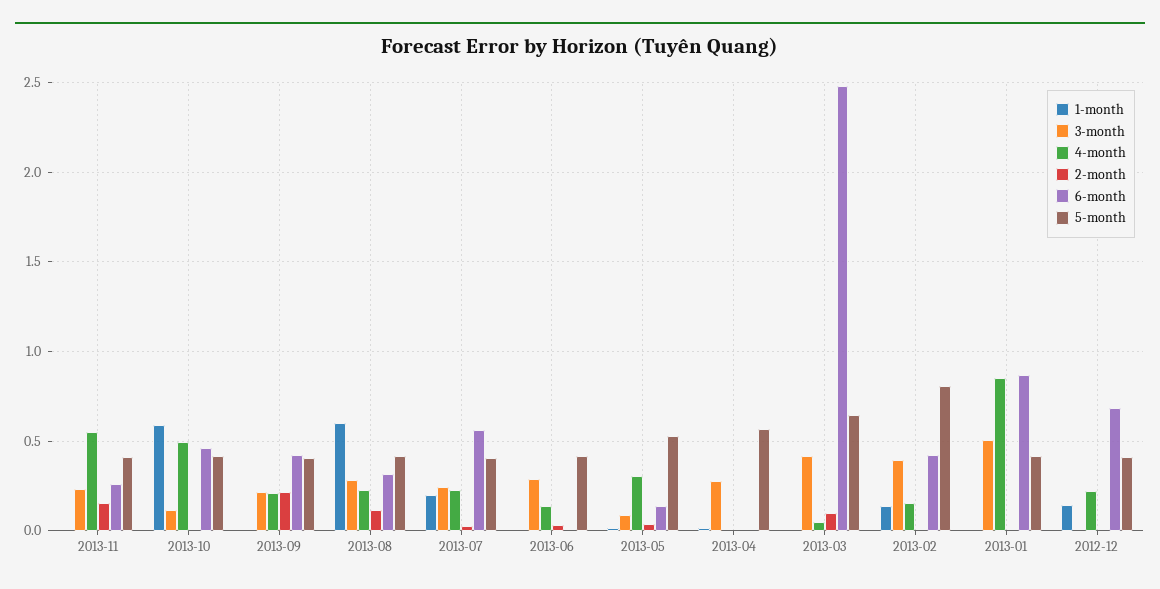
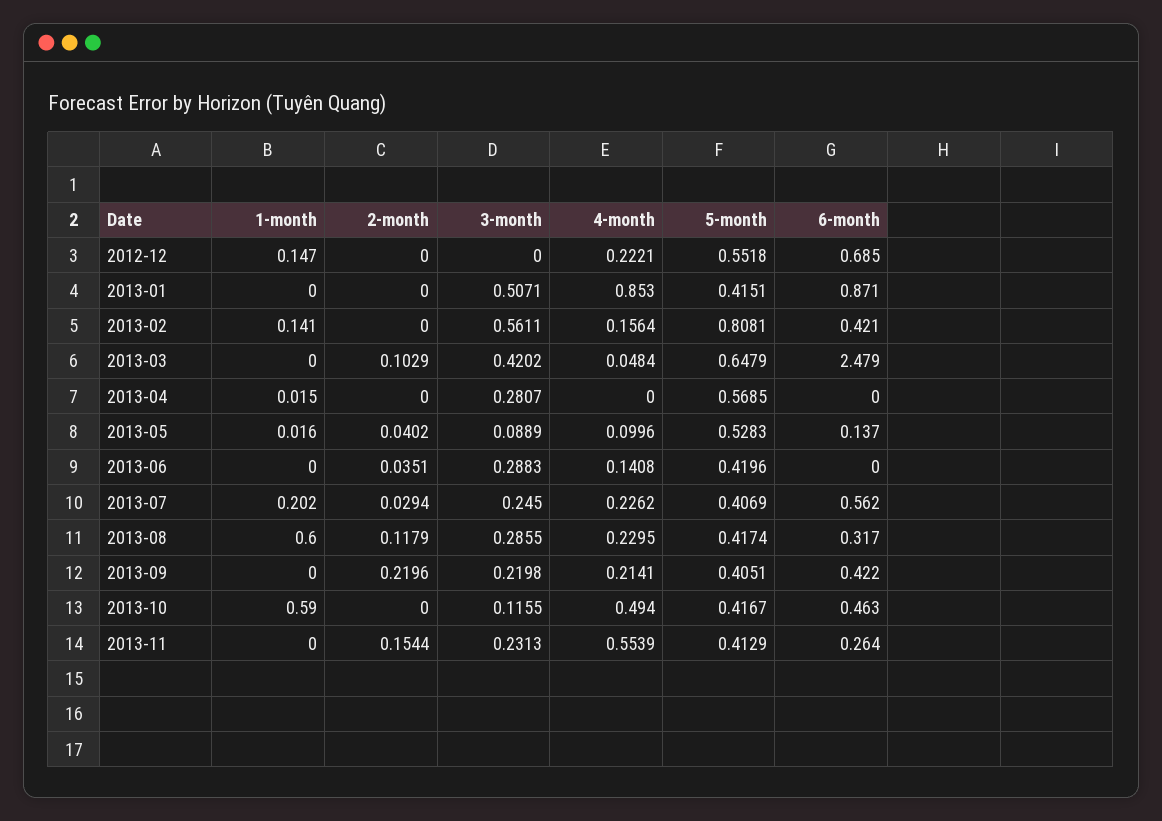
  {
    "1-month": {
      "2013-11": 0,
      "2013-10": 0.59,
      "2013-09": 0,
      "2013-08": 0.6,
      "2013-07": 0.202,
      "2013-06": 0,
      "2013-05": 0.016,
      "2013-04": 0.015,
      "2013-03": 0,
      "2013-02": 0.141,
      "2013-01": 0,
      "2012-12": 0.147
    },
    "3-month": {
      "2013-11": 0.2313,
      "2013-10": 0.1155,
      "2013-09": 0.2198,
      "2013-08": 0.2855,
      "2013-07": 0.245,
      "2013-06": 0.2883,
      "2013-05": 0.0889,
      "2013-04": 0.2807,
      "2013-03": 0.4202,
-     "2013-02": 0.4,
+     "2013-02": 0.5611,
      "2013-01": 0.5071,
      "2012-12": 0
    },
    "4-month": {
      "2013-11": 0.5539,
      "2013-10": 0.494,
      "2013-09": 0.2141,
      "2013-08": 0.2295,
      "2013-07": 0.2262,
      "2013-06": 0.1408,
-     "2013-05": 0.3,
+     "2013-05": 0.0996,
      "2013-04": 0,
      "2013-03": 0.0484,
      "2013-02": 0.1564,
      "2013-01": 0.853,
      "2012-12": 0.2221
    },
    "2-month": {
      "2013-11": 0.1544,
      "2013-10": 0,
      "2013-09": 0.2196,
      "2013-08": 0.1179,
      "2013-07": 0.0294,
      "2013-06": 0.0351,
      "2013-05": 0.0402,
      "2013-04": 0,
      "2013-03": 0.1029,
      "2013-02": 0,
      "2013-01": 0,
      "2012-12": 0
    },
    "6-month": {
      "2013-11": 0.264,
      "2013-10": 0.463,
      "2013-09": 0.422,
      "2013-08": 0.317,
      "2013-07": 0.562,
      "2013-06": 0,
      "2013-05": 0.137,
      "2013-04": 0,
      "2013-03": 2.479,
      "2013-02": 0.421,
      "2013-01": 0.871,
      "2012-12": 0.685
    },
    "5-month": {
      "2013-11": 0.4129,
      "2013-10": 0.4167,
      "2013-09": 0.4051,
      "2013-08": 0.4174,
      "2013-07": 0.4069,
      "2013-06": 0.4196,
      "2013-05": 0.5283,
      "2013-04": 0.5685,
      "2013-03": 0.6479,
      "2013-02": 0.8081,
      "2013-01": 0.4151,
-     "2012-12": 0.4
+     "2012-12": 0.5518
    }
  }

